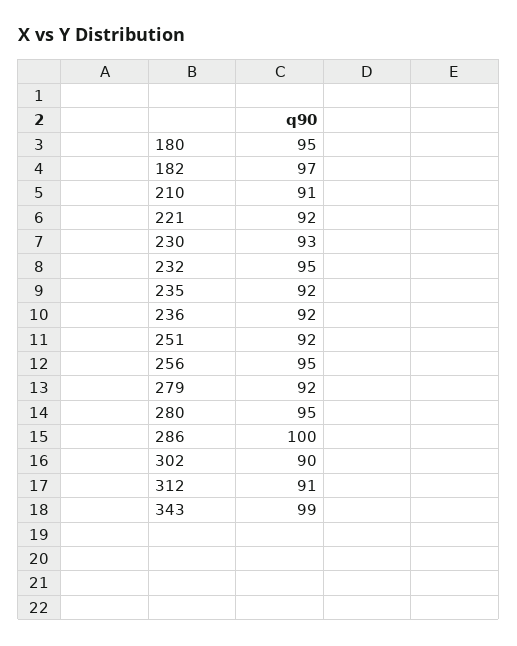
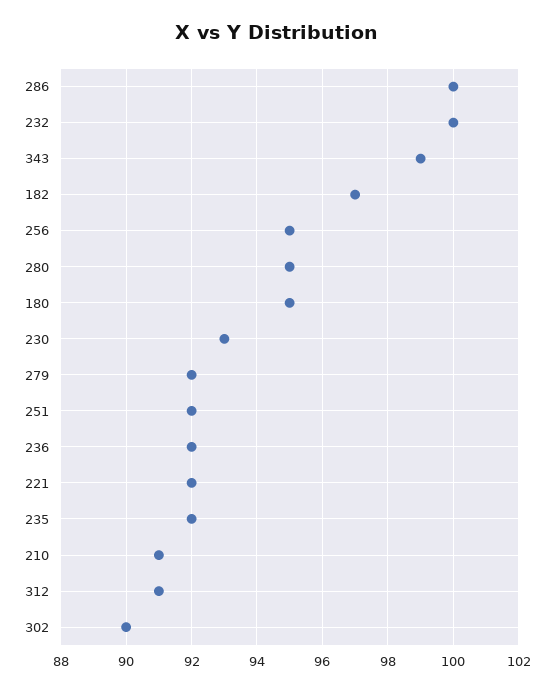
  {
    "180": 95,
    "182": 97,
    "210": 91,
    "221": 92,
    "230": 93,
-   "232": 95,
+   "232": 100,
    "235": 92,
    "236": 92,
    "251": 92,
    "256": 95,
    "279": 92,
    "280": 95,
    "286": 100,
    "302": 90,
    "312": 91,
    "343": 99
  }

